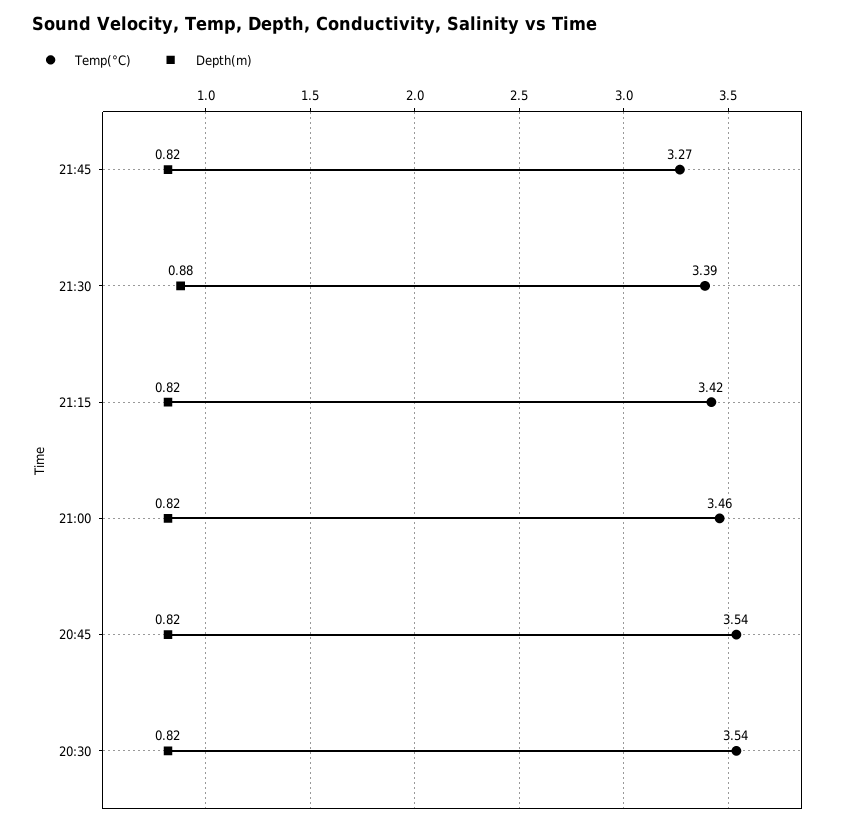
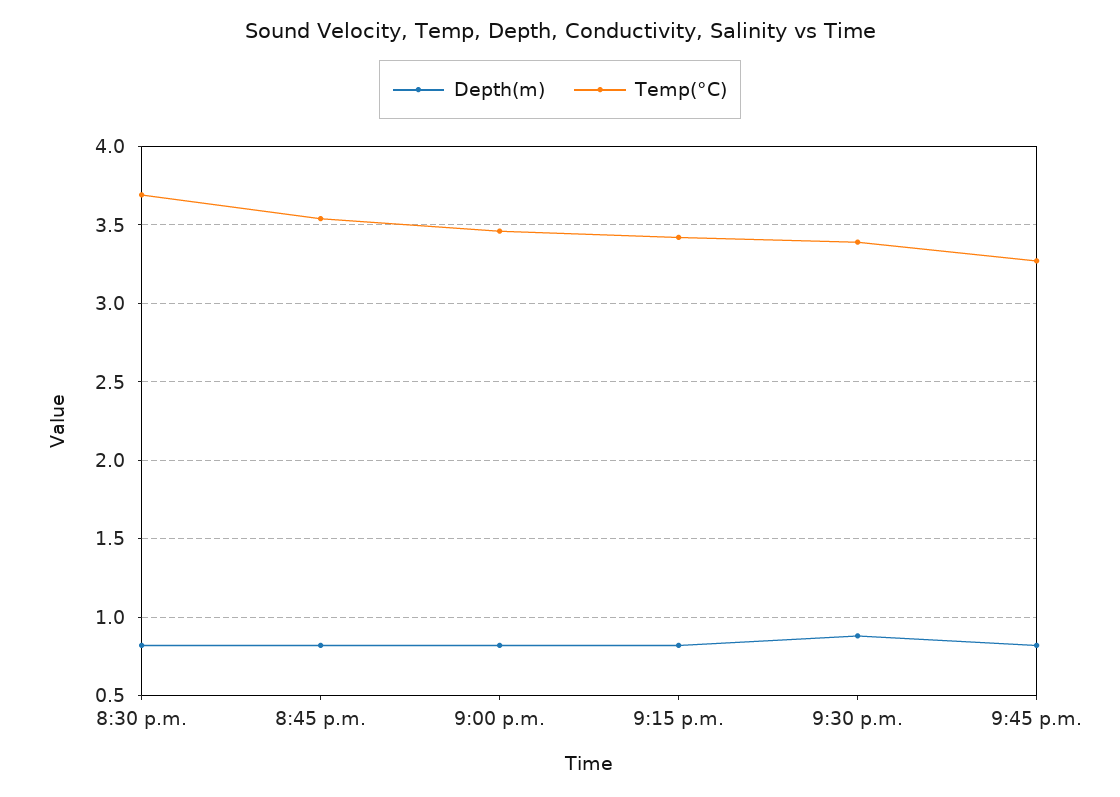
  {
    "Temp(°C)": {
      "21:45": 3.27,
      "21:30": 3.39,
      "21:15": 3.42,
      "21:00": 3.46,
      "20:45": 3.54,
-     "20:30": 3.54
+     "20:30": 3.7
    },
    "Depth(m)": {
      "21:45": 0.82,
      "21:30": 0.88,
      "21:15": 0.82,
      "21:00": 0.82,
      "20:45": 0.82,
      "20:30": 0.82
    }
  }

